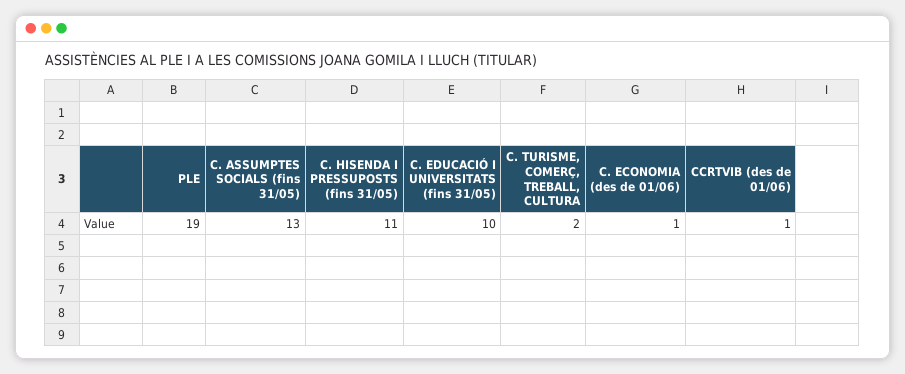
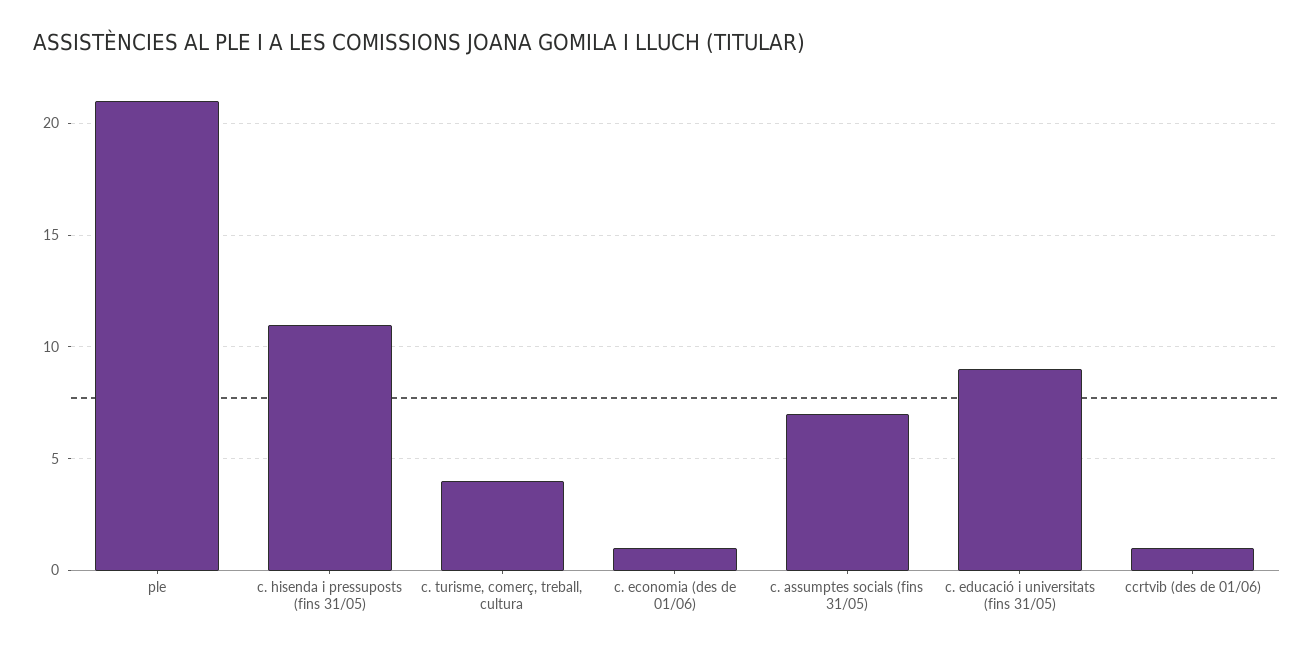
  {
-   "PLE": 19,
+   "PLE": 21,
-   "C. ASSUMPTES SOCIALS (fins 31/05)": 13,
+   "C. ASSUMPTES SOCIALS (fins 31/05)": 7,
    "C. HISENDA I PRESSUPOSTS (fins 31/05)": 11,
-   "C. EDUCACIÓ I UNIVERSITATS (fins 31/05)": 10,
+   "C. EDUCACIÓ I UNIVERSITATS (fins 31/05)": 9,
-   "C. TURISME, COMERÇ, TREBALL, CULTURA": 2,
+   "C. TURISME, COMERÇ, TREBALL, CULTURA": 4,
    "C. ECONOMIA (des de 01/06)": 1,
    "CCRTVIB (des de 01/06)": 1
  }

